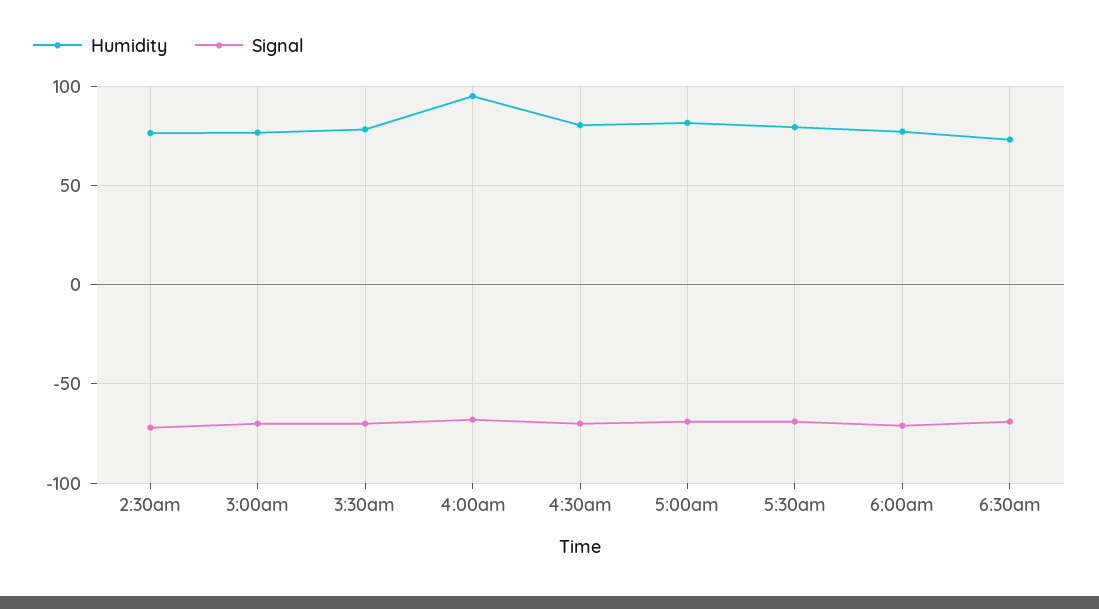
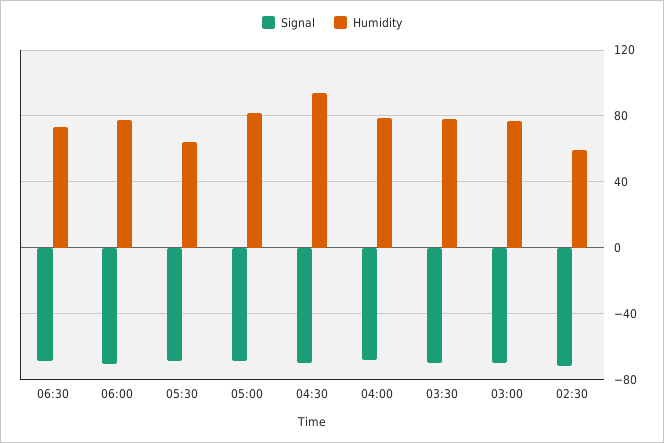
  {
    "Humidity": {
-     "2:30am": 75,
+     "2:30am": 60,
      "3:00am": 75,
      "3:30am": 80,
-     "4:00am": 95,
+     "4:00am": 80,
-     "4:30am": 80,
+     "4:30am": 95,
      "5:00am": 80,
-     "5:30am": 80,
+     "5:30am": 65,
      "6:00am": 75,
      "6:30am": 75
    },
    "Signal": {
      "2:30am": -70,
      "3:00am": -70,
      "3:30am": -70,
      "4:00am": -70,
      "4:30am": -70,
      "5:00am": -70,
      "5:30am": -70,
      "6:00am": -70,
      "6:30am": -70
    }
  }

